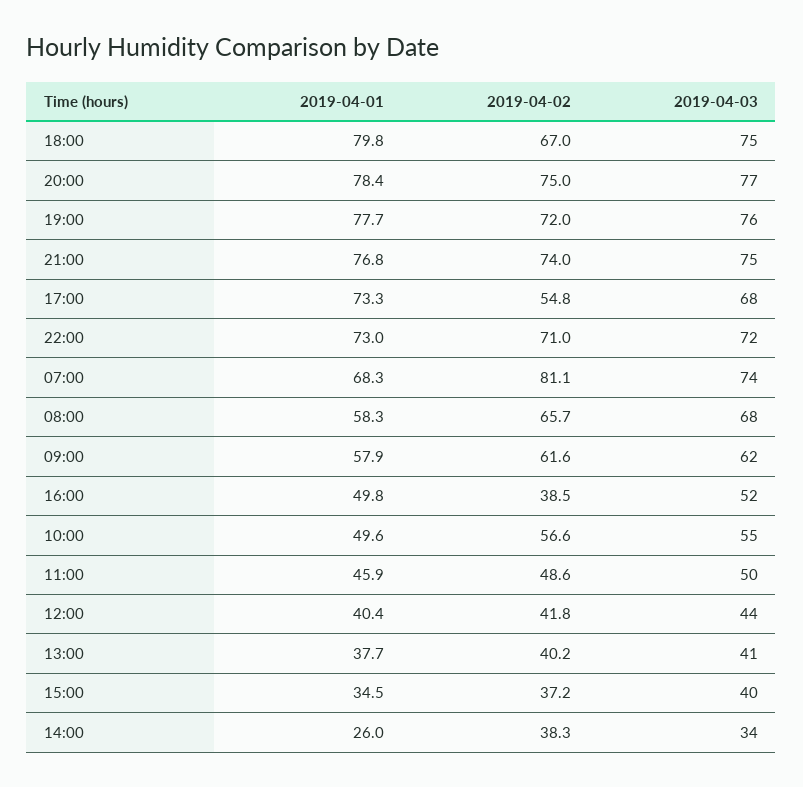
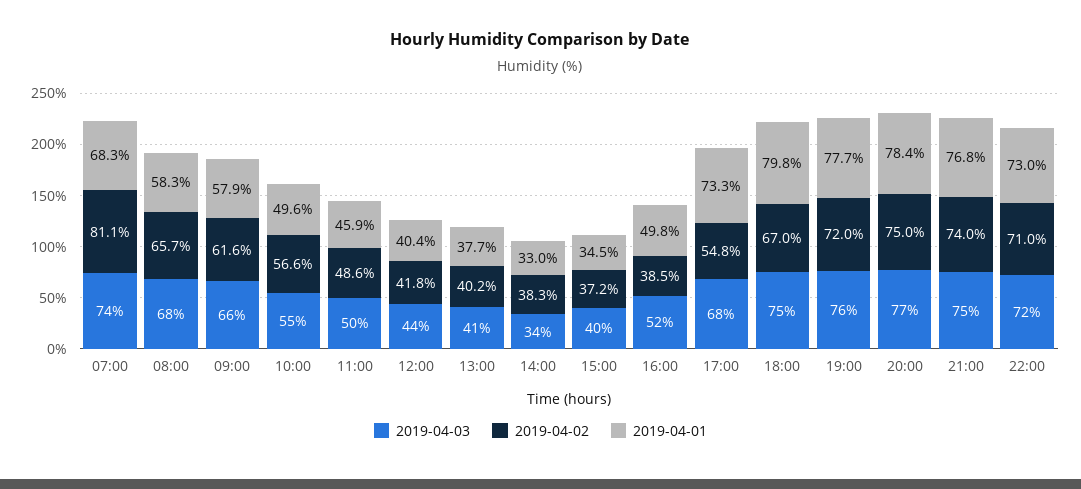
  {
    "2019-04-01": {
      "18:00": 79.8,
      "20:00": 78.4,
      "19:00": 77.7,
      "21:00": 76.8,
      "17:00": 73.3,
      "22:00": 73,
      "07:00": 68.3,
      "08:00": 58.3,
      "09:00": 57.9,
      "16:00": 49.8,
      "10:00": 49.6,
      "11:00": 45.9,
      "12:00": 40.4,
      "13:00": 37.7,
      "15:00": 34.5,
-     "14:00": 26
+     "14:00": 33
    },
    "2019-04-02": {
      "18:00": 67,
      "20:00": 75,
      "19:00": 72,
      "21:00": 74,
      "17:00": 54.8,
      "22:00": 71,
      "07:00": 81.1,
      "08:00": 65.7,
      "09:00": 61.6,
      "16:00": 38.5,
      "10:00": 56.6,
      "11:00": 48.6,
      "12:00": 41.8,
      "13:00": 40.2,
      "15:00": 37.2,
      "14:00": 38.3
    },
    "2019-04-03": {
      "18:00": 75,
      "20:00": 77,
      "19:00": 76,
      "21:00": 75,
      "17:00": 68,
      "22:00": 72,
      "07:00": 74,
      "08:00": 68,
-     "09:00": 62,
+     "09:00": 66,
      "16:00": 52,
      "10:00": 55,
      "11:00": 50,
      "12:00": 44,
      "13:00": 41,
      "15:00": 40,
      "14:00": 34
    }
  }

